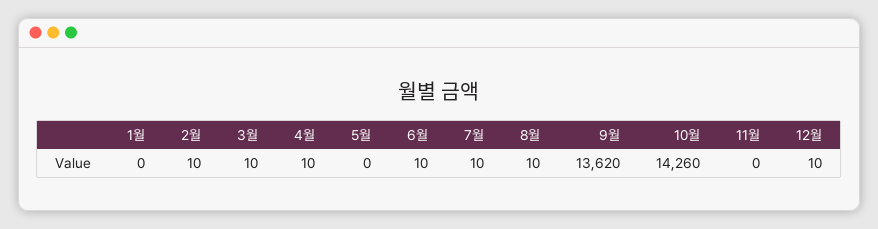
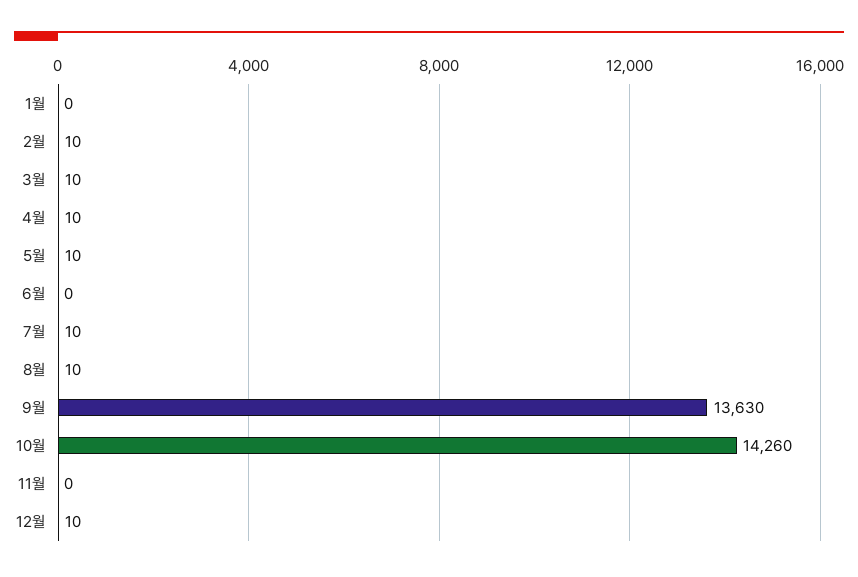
  {
    "1월": 0,
    "2월": 10,
    "3월": 10,
    "4월": 10,
-   "5월": 0,
+   "5월": 10,
-   "6월": 10,
+   "6월": 0,
    "7월": 10,
    "8월": 10,
-   "9월": 13620,
+   "9월": 13630,
    "10월": 14260,
    "11월": 0,
    "12월": 10
  }

